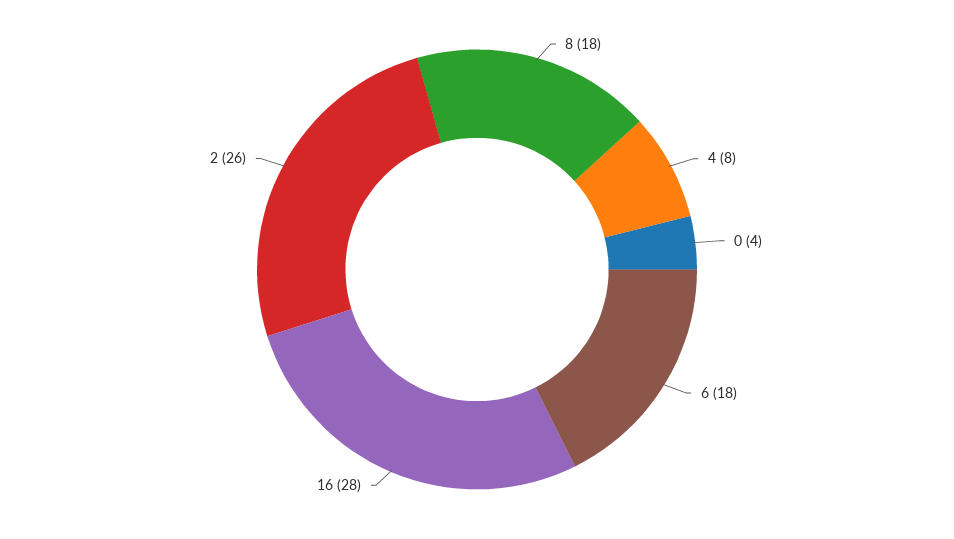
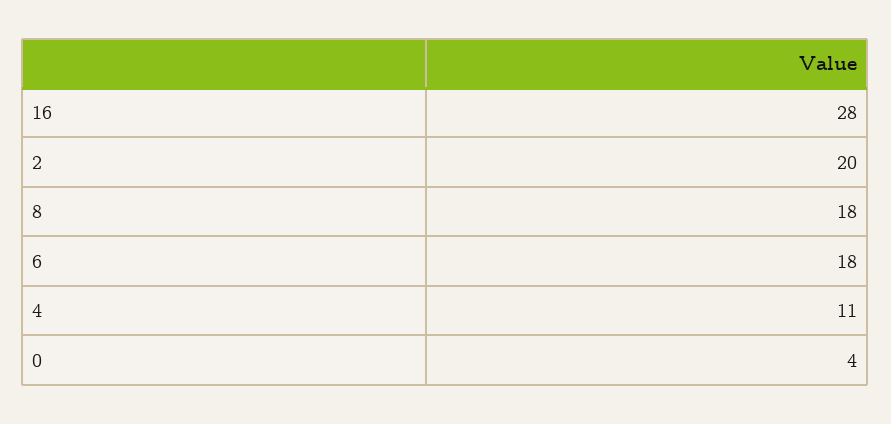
  {
    "8": 18,
-   "4": 8,
+   "4": 11,
    "0": 4,
    "6": 18,
    "16": 28,
-   "2": 26
+   "2": 20
  }

